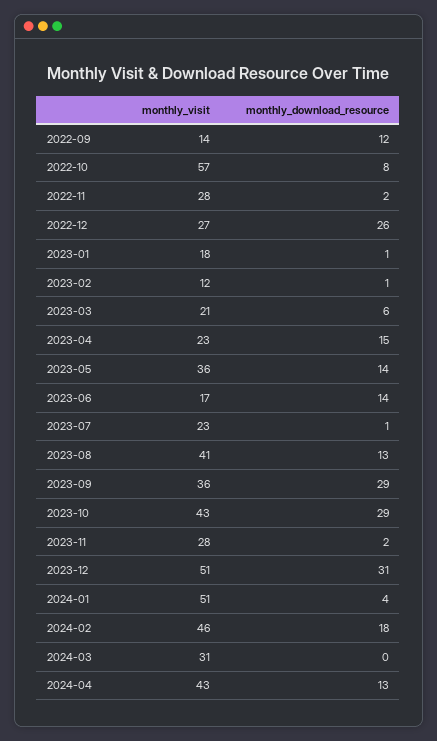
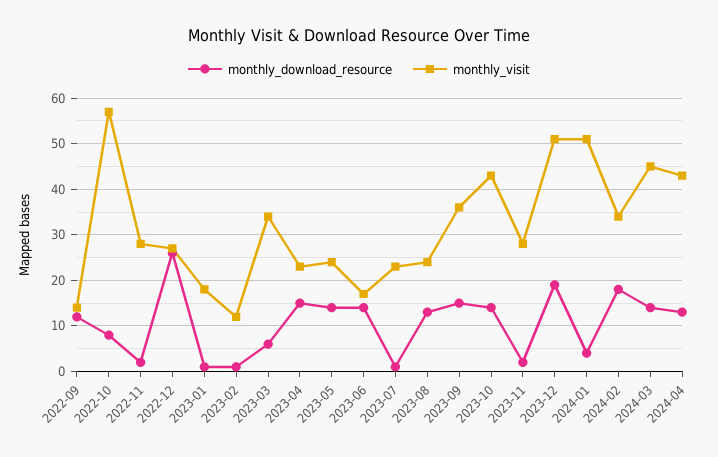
  {
    "monthly_visit": {
      "2022-09": 14,
      "2022-10": 57,
      "2022-11": 28,
      "2022-12": 27,
      "2023-01": 18,
      "2023-02": 12,
-     "2023-03": 21,
+     "2023-03": 35,
      "2023-04": 23,
-     "2023-05": 36,
+     "2023-05": 25,
      "2023-06": 17,
      "2023-07": 23,
-     "2023-08": 41,
+     "2023-08": 25,
      "2023-09": 36,
      "2023-10": 43,
      "2023-11": 28,
      "2023-12": 51,
      "2024-01": 51,
-     "2024-02": 46,
+     "2024-02": 35,
-     "2024-03": 31,
+     "2024-03": 45,
      "2024-04": 43
    },
    "monthly_download_resource": {
      "2022-09": 12,
      "2022-10": 8,
      "2022-11": 2,
      "2022-12": 26,
      "2023-01": 1,
      "2023-02": 1,
      "2023-03": 6,
      "2023-04": 15,
      "2023-05": 14,
      "2023-06": 14,
      "2023-07": 1,
      "2023-08": 13,
-     "2023-09": 29,
+     "2023-09": 15,
-     "2023-10": 29,
+     "2023-10": 15,
      "2023-11": 2,
-     "2023-12": 31,
+     "2023-12": 20,
      "2024-01": 4,
      "2024-02": 18,
-     "2024-03": 0,
+     "2024-03": 15,
      "2024-04": 13
    }
  }

